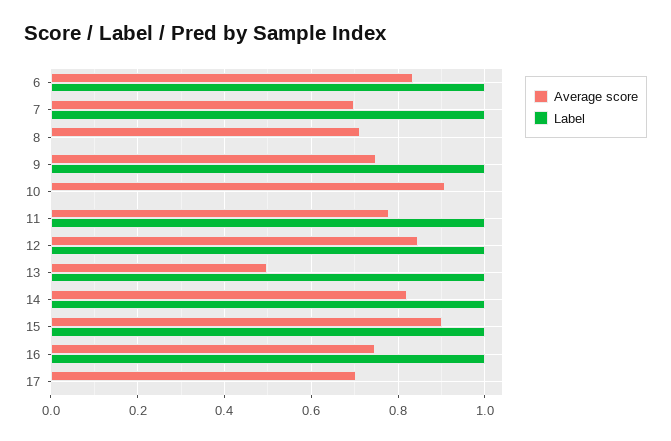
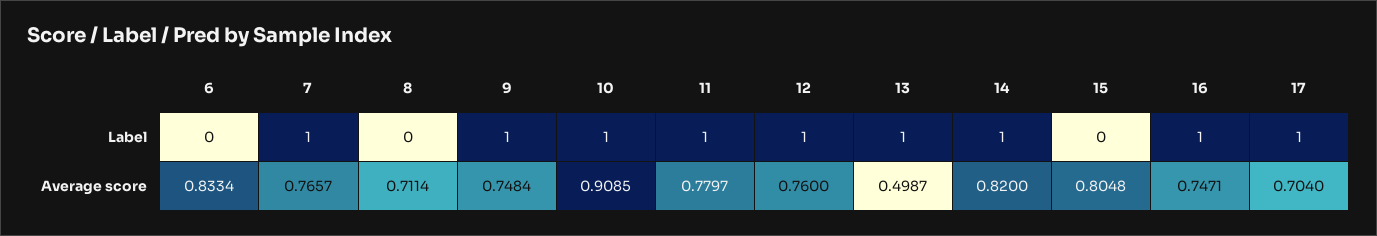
  {
    "Average score": {
      "6": 0.8334,
-     "7": 0.7,
+     "7": 0.7657,
      "8": 0.7114,
      "9": 0.7484,
      "10": 0.9085,
      "11": 0.7797,
-     "12": 0.84,
+     "12": 0.76,
      "13": 0.4987,
      "14": 0.82,
-     "15": 0.9,
+     "15": 0.8048,
      "16": 0.7471,
      "17": 0.704
    },
    "Label": {
-     "6": 1,
+     "6": 0,
      "7": 1,
      "8": 0,
      "9": 1,
-     "10": 0,
+     "10": 1,
      "11": 1,
      "12": 1,
      "13": 1,
      "14": 1,
-     "15": 1,
+     "15": 0,
      "16": 1,
-     "17": 0
+     "17": 1
    }
  }

